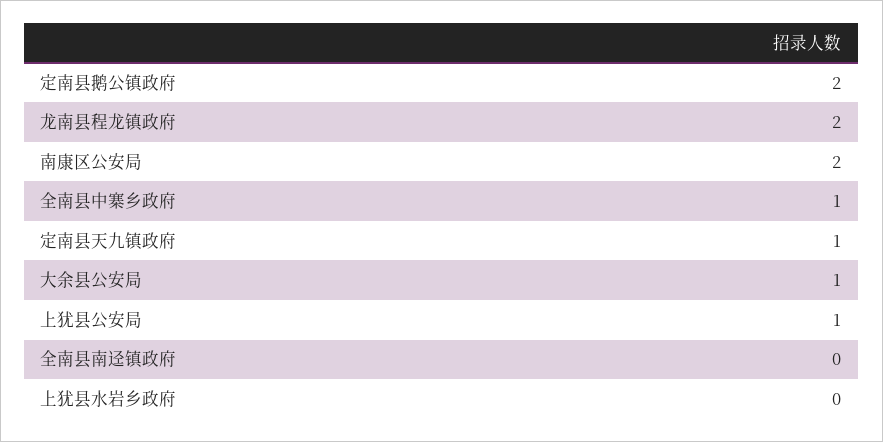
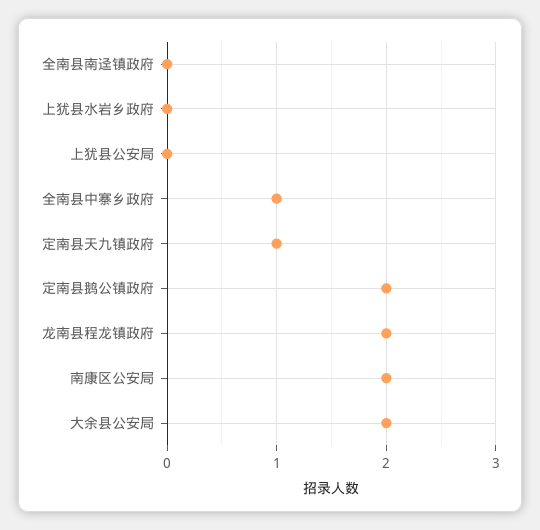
  {
    "定南县鹅公镇政府": 2,
    "龙南县程龙镇政府": 2,
    "南康区公安局": 2,
    "全南县中寨乡政府": 1,
    "定南县天九镇政府": 1,
-   "大余县公安局": 1,
+   "大余县公安局": 2,
-   "上犹县公安局": 1,
+   "上犹县公安局": 0,
    "全南县南迳镇政府": 0,
    "上犹县水岩乡政府": 0
  }

